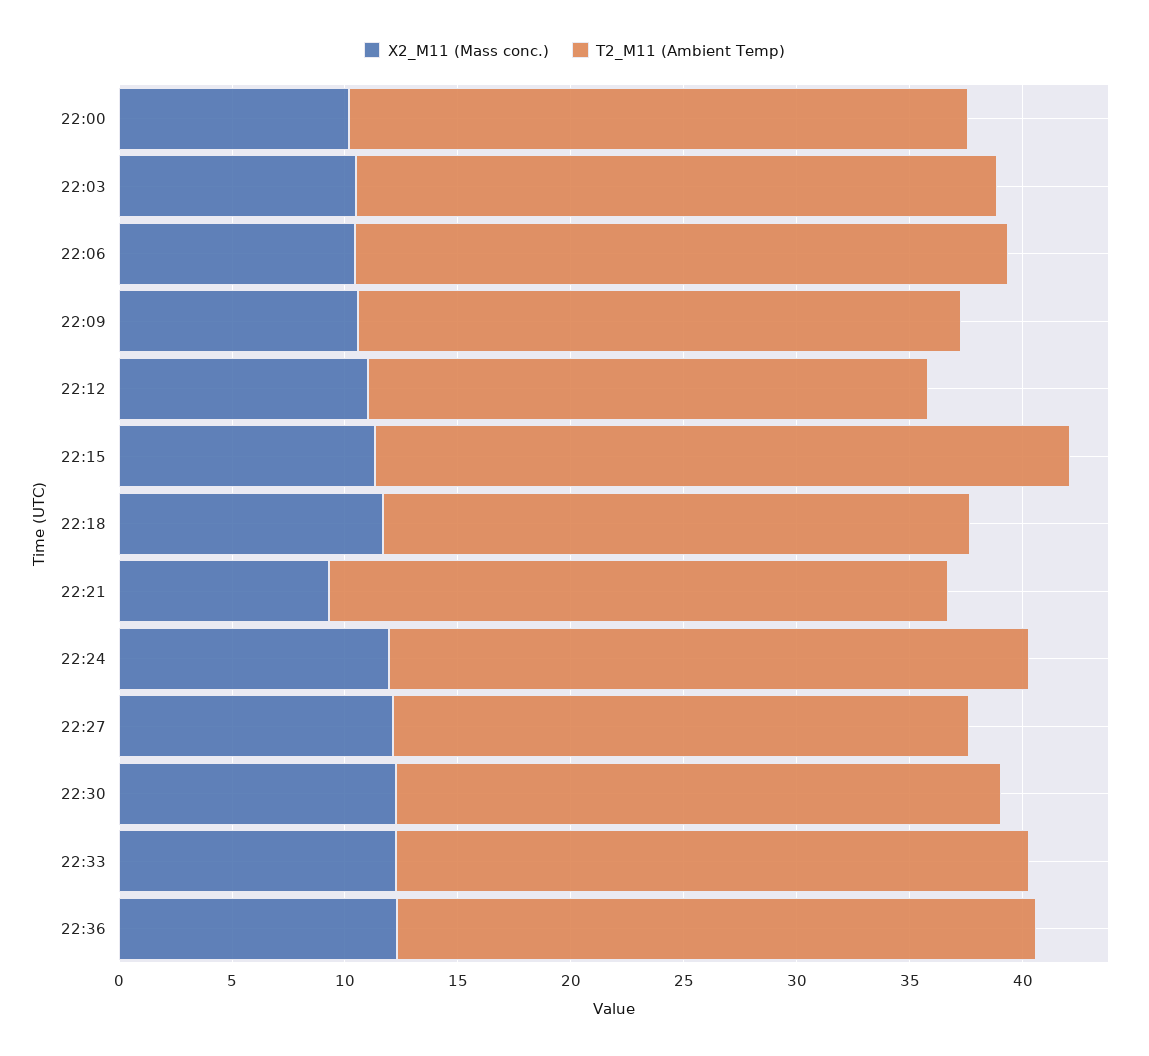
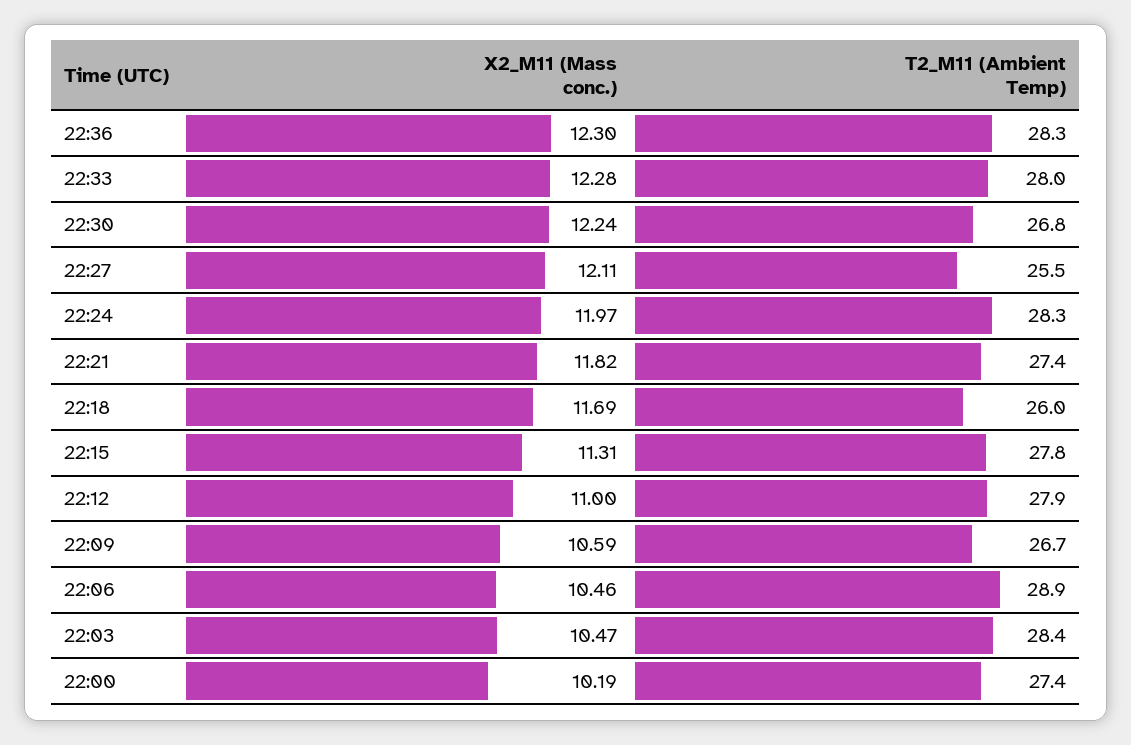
  {
    "X2_M11 (Mass conc.)": {
      "22:00": 10.19,
      "22:03": 10.47,
      "22:06": 10.46,
      "22:09": 10.59,
      "22:12": 11,
      "22:15": 11.31,
      "22:18": 11.69,
-     "22:21": 9,
+     "22:21": 11.82,
      "22:24": 11.97,
      "22:27": 12.11,
      "22:30": 12.24,
      "22:33": 12.28,
      "22:36": 12.3
    },
    "T2_M11 (Ambient Temp)": {
      "22:00": 27.4,
      "22:03": 28.4,
      "22:06": 28.9,
      "22:09": 26.7,
-     "22:12": 25,
+     "22:12": 27.9,
-     "22:15": 31,
+     "22:15": 27.8,
      "22:18": 26,
      "22:21": 27.4,
      "22:24": 28.3,
      "22:27": 25.5,
      "22:30": 26.8,
      "22:33": 28,
      "22:36": 28.3
    }
  }

